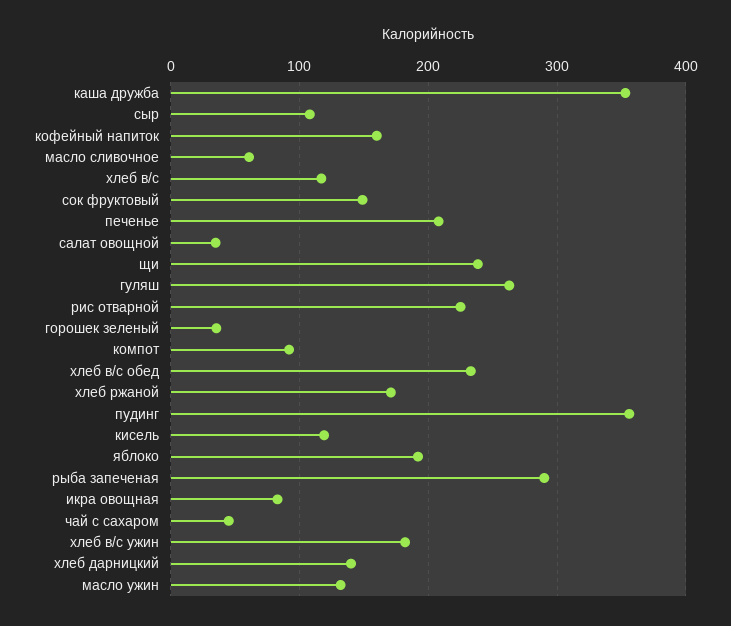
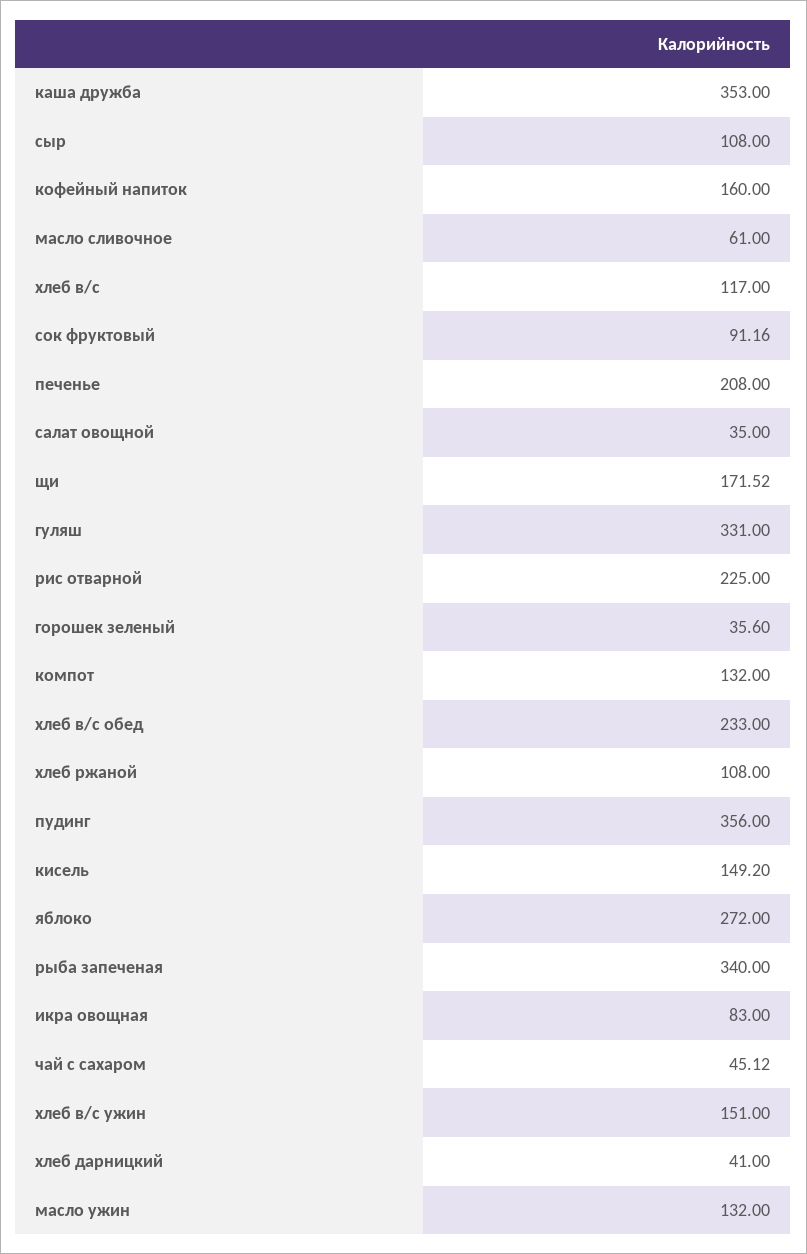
  {
    "каша дружба": 353,
    "сыр": 108,
    "кофейный напиток": 160,
    "масло сливочное": 61,
    "хлеб в/с": 117,
-   "сок фруктовый": 150,
+   "сок фруктовый": 91.16,
    "печенье": 208,
    "салат овощной": 35,
-   "щи": 240,
+   "щи": 171.52,
-   "гуляш": 260,
+   "гуляш": 331,
    "рис отварной": 225,
    "горошек зеленый": 35.6,
-   "компот": 90,
+   "компот": 132,
    "хлеб в/с обед": 233,
-   "хлеб ржаной": 170,
+   "хлеб ржаной": 108,
    "пудинг": 356,
-   "кисель": 120,
+   "кисель": 149.2,
-   "яблоко": 190,
+   "яблоко": 272,
-   "рыба запеченая": 290,
+   "рыба запеченая": 340,
    "икра овощная": 83,
    "чай с сахаром": 45.12,
-   "хлеб в/с ужин": 180,
+   "хлеб в/с ужин": 151,
-   "хлеб дарницкий": 140,
+   "хлеб дарницкий": 41,
    "масло ужин": 132
  }

